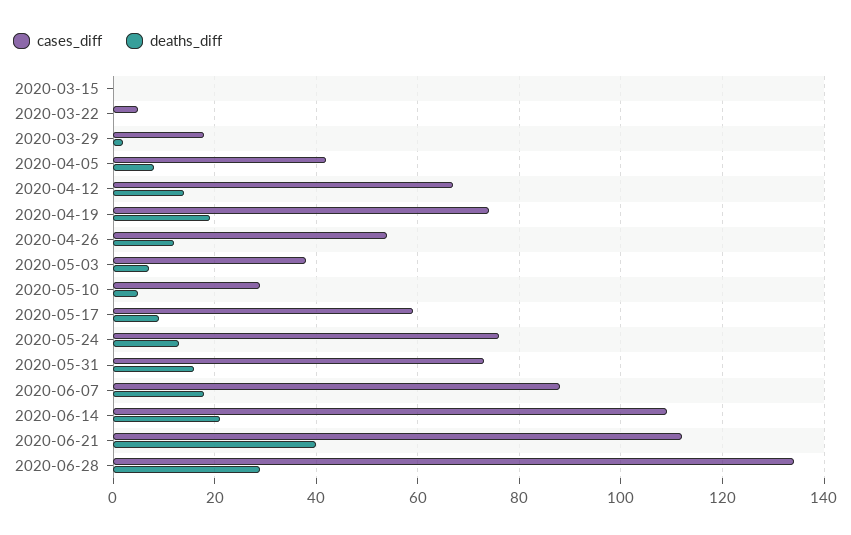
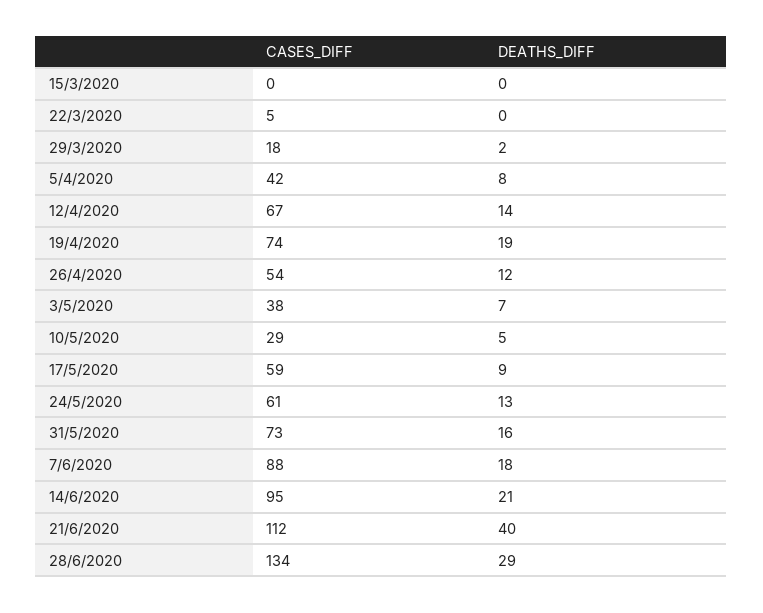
  {
    "cases_diff": {
      "2020-03-15": 0,
      "2020-03-22": 5,
      "2020-03-29": 18,
      "2020-04-05": 42,
      "2020-04-12": 67,
      "2020-04-19": 74,
      "2020-04-26": 54,
      "2020-05-03": 38,
      "2020-05-10": 29,
      "2020-05-17": 59,
-     "2020-05-24": 75,
+     "2020-05-24": 61,
      "2020-05-31": 73,
      "2020-06-07": 88,
-     "2020-06-14": 110,
+     "2020-06-14": 95,
      "2020-06-21": 112,
      "2020-06-28": 134
    },
    "deaths_diff": {
      "2020-03-15": 0,
      "2020-03-22": 0,
      "2020-03-29": 2,
      "2020-04-05": 8,
      "2020-04-12": 14,
      "2020-04-19": 19,
      "2020-04-26": 12,
      "2020-05-03": 7,
      "2020-05-10": 5,
      "2020-05-17": 9,
      "2020-05-24": 13,
      "2020-05-31": 16,
      "2020-06-07": 18,
      "2020-06-14": 21,
      "2020-06-21": 40,
      "2020-06-28": 29
    }
  }

